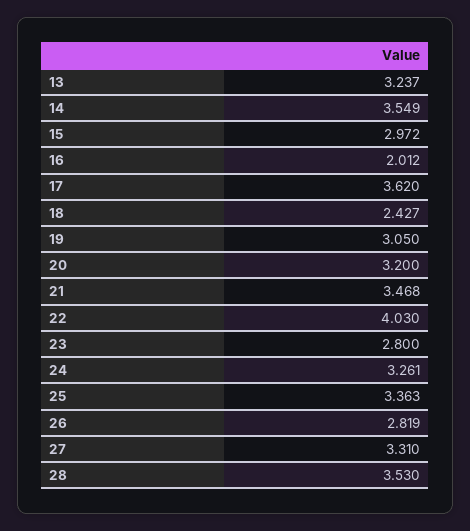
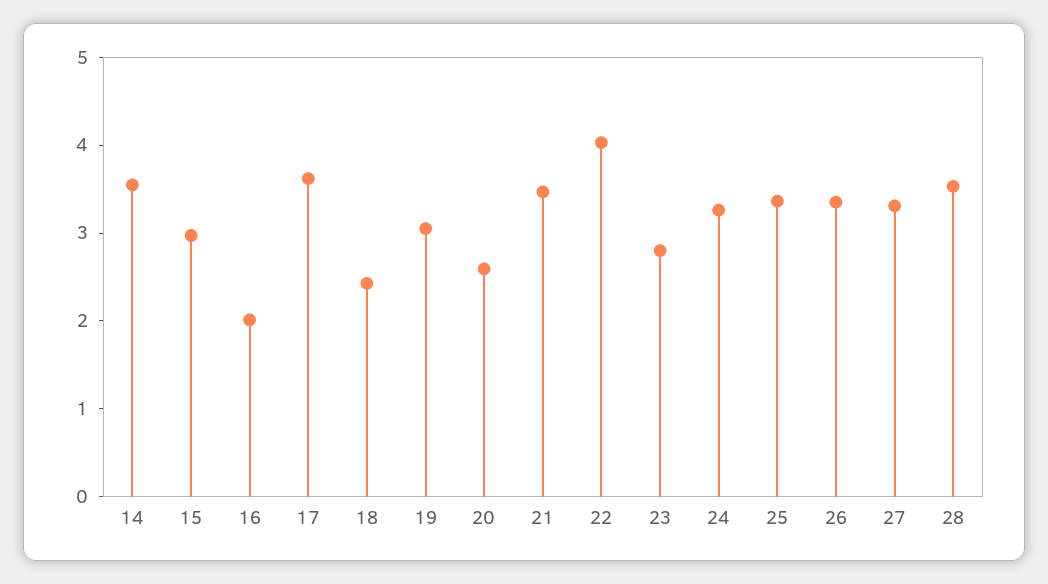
  {
-   "13": 3.237,
    "14": 3.549,
    "15": 2.972,
    "16": 2.012,
    "17": 3.62,
    "18": 2.427,
    "19": 3.05,
-   "20": 3.2,
+   "20": 2.6,
    "21": 3.468,
    "22": 4.03,
    "23": 2.8,
    "24": 3.261,
    "25": 3.363,
-   "26": 2.819,
+   "26": 3.4,
    "27": 3.31,
    "28": 3.53
  }

